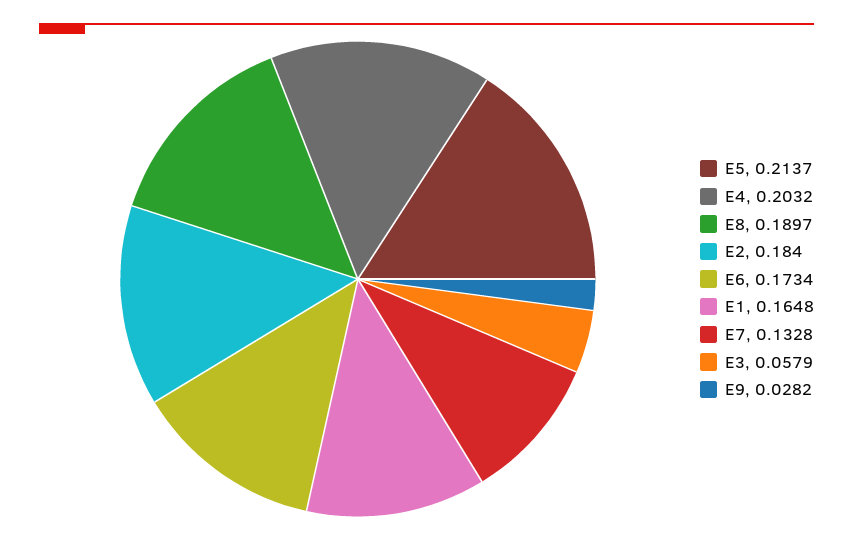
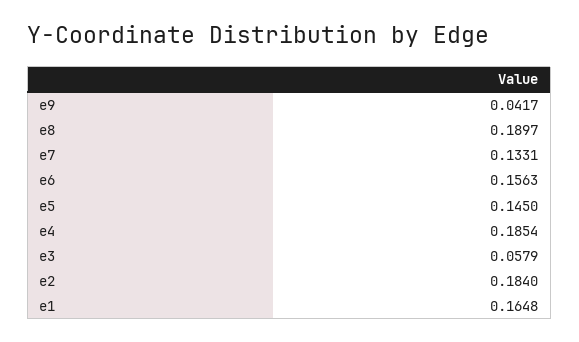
  {
-   "E5": 0.2137,
+   "E5": 0.145,
-   "E4": 0.2032,
+   "E4": 0.1854,
    "E8": 0.1897,
    "E2": 0.184,
-   "E6": 0.1734,
+   "E6": 0.1563,
    "E1": 0.1648,
-   "E7": 0.1328,
+   "E7": 0.1331,
    "E3": 0.0579,
-   "E9": 0.0282
+   "E9": 0.0417
  }

